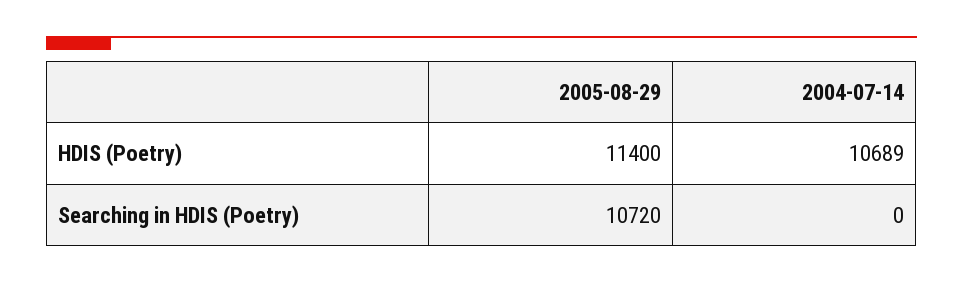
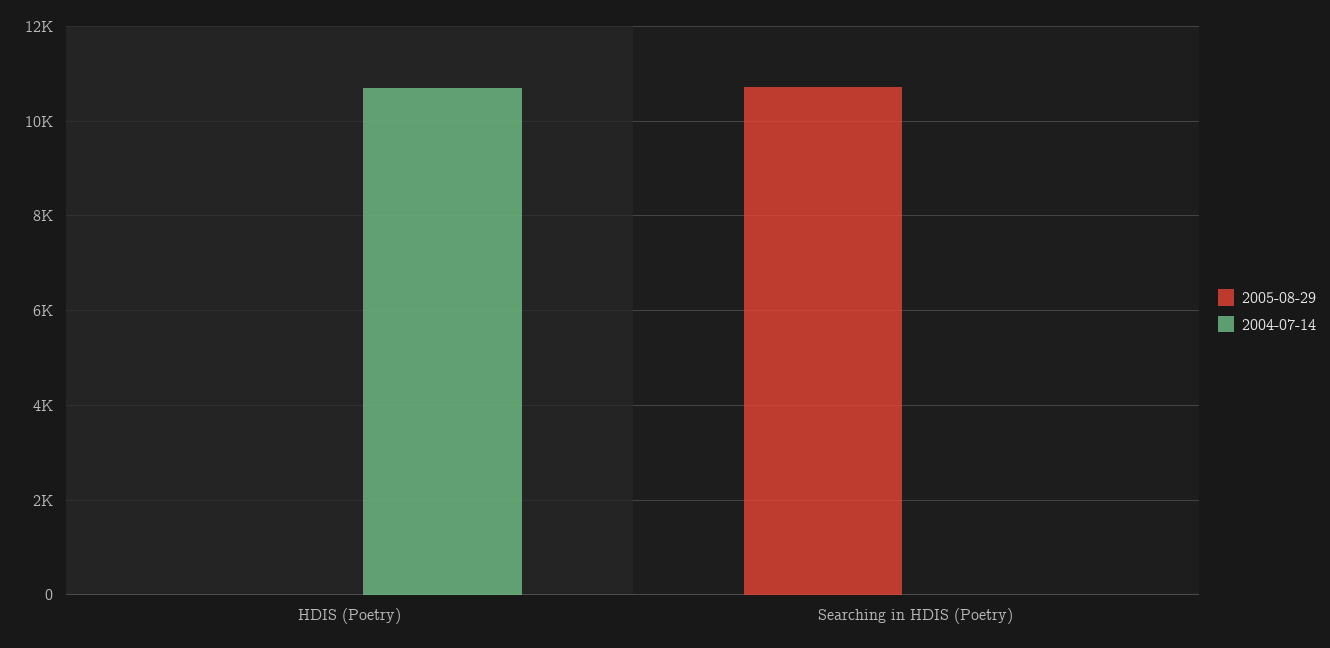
  {
    "2005-08-29": {
-     "HDIS (Poetry)": 11400,
+     "HDIS (Poetry)": 0,
      "Searching in HDIS (Poetry)": 10720
    },
    "2004-07-14": {
      "HDIS (Poetry)": 10689,
      "Searching in HDIS (Poetry)": 0
    }
  }

